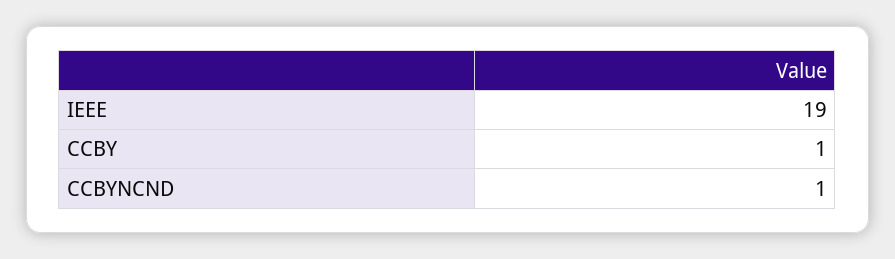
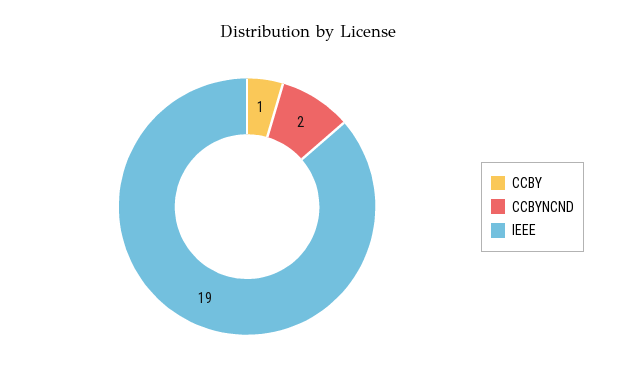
  {
    "IEEE": 19,
    "CCBY": 1,
-   "CCBYNCND": 1
+   "CCBYNCND": 2
  }

